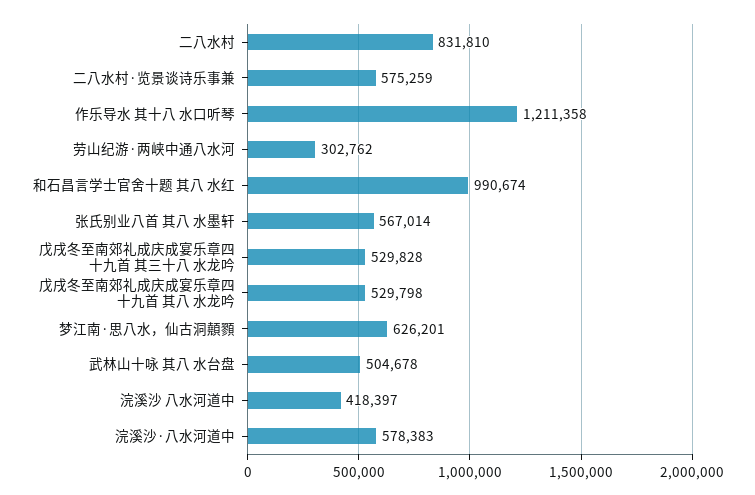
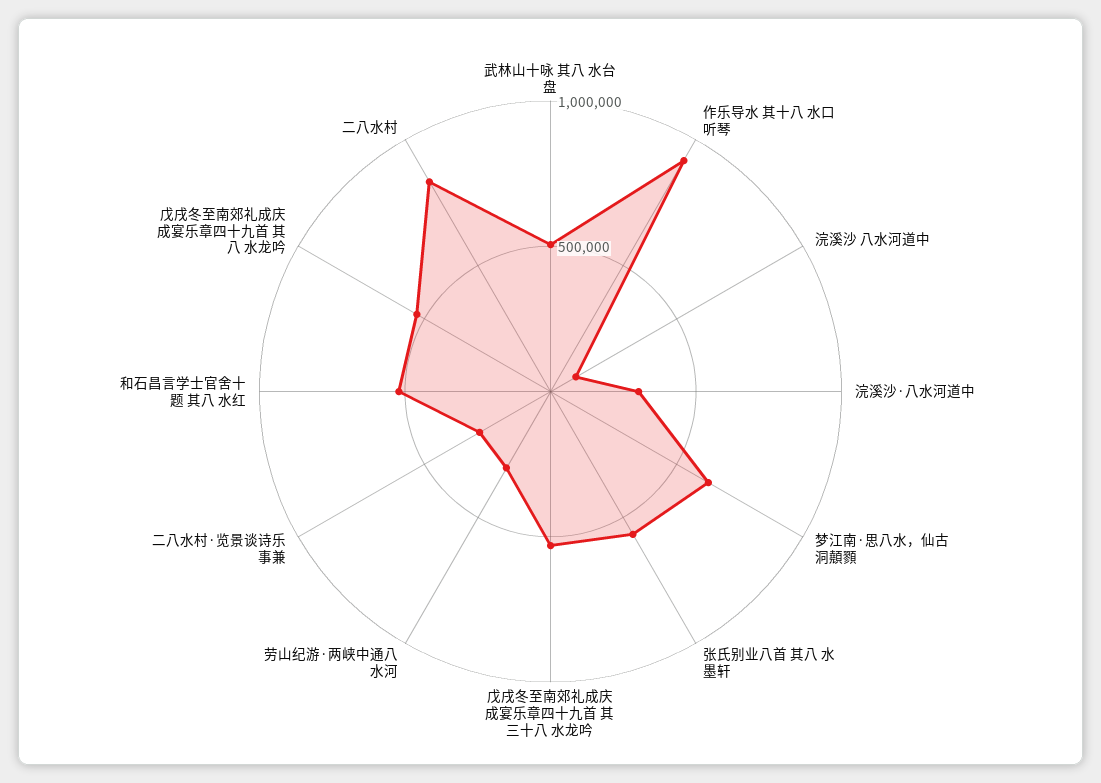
  {
    "二八水村": 831810,
-   "二八水村·览景谈诗乐事兼": 575259,
+   "二八水村·览景谈诗乐事兼": 300000,
-   "作乐导水 其十八 水口听琴": 1211358,
+   "作乐导水 其十八 水口听琴": 900000,
    "劳山纪游·两峡中通八水河": 302762,
-   "和石昌言学士官舍十题 其八 水红": 990674,
+   "和石昌言学士官舍十题 其八 水红": 500000,
    "张氏别业八首 其八 水墨轩": 567014,
    "戊戌冬至南郊礼成庆成宴乐章四十九首 其三十八 水龙吟": 529828,
    "戊戌冬至南郊礼成庆成宴乐章四十九首 其八 水龙吟": 529798,
    "梦江南·思八水，仙古洞顤顟": 626201,
    "武林山十咏 其八 水台盘": 504678,
-   "浣溪沙 八水河道中": 418397,
+   "浣溪沙 八水河道中": 100000,
-   "浣溪沙·八水河道中": 578383
+   "浣溪沙·八水河道中": 300000
  }

